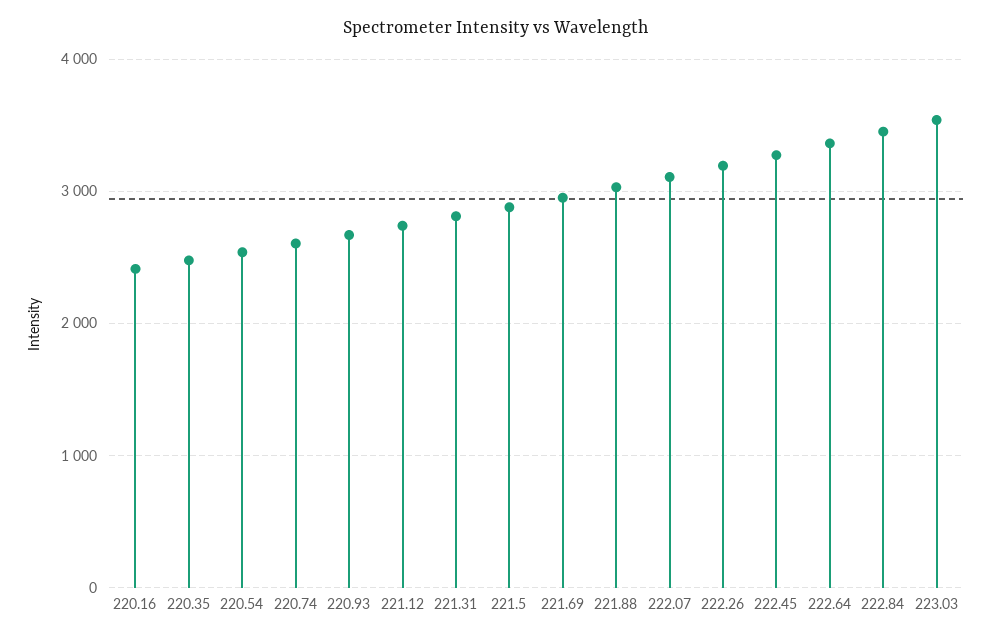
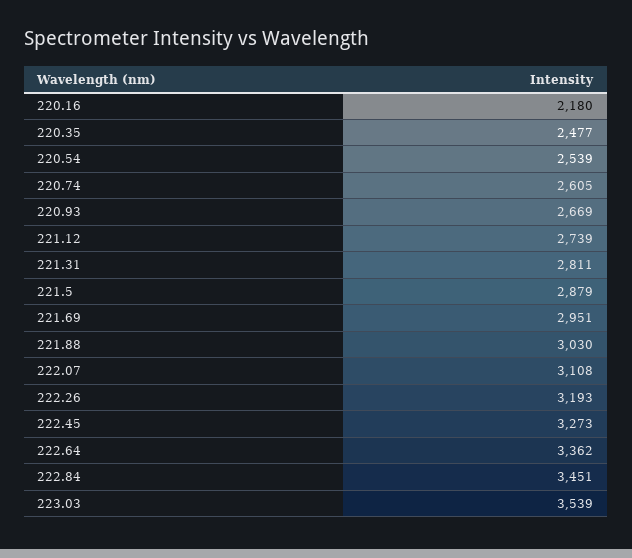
  {
-   "220.16": 2400,
+   "220.16": 2180,
    "220.35": 2477,
    "220.54": 2539,
    "220.74": 2605,
    "220.93": 2669,
    "221.12": 2739,
    "221.31": 2811,
    "221.5": 2879,
    "221.69": 2951,
    "221.88": 3030,
    "222.07": 3108,
    "222.26": 3193,
    "222.45": 3273,
    "222.64": 3362,
    "222.84": 3451,
    "223.03": 3539
  }

